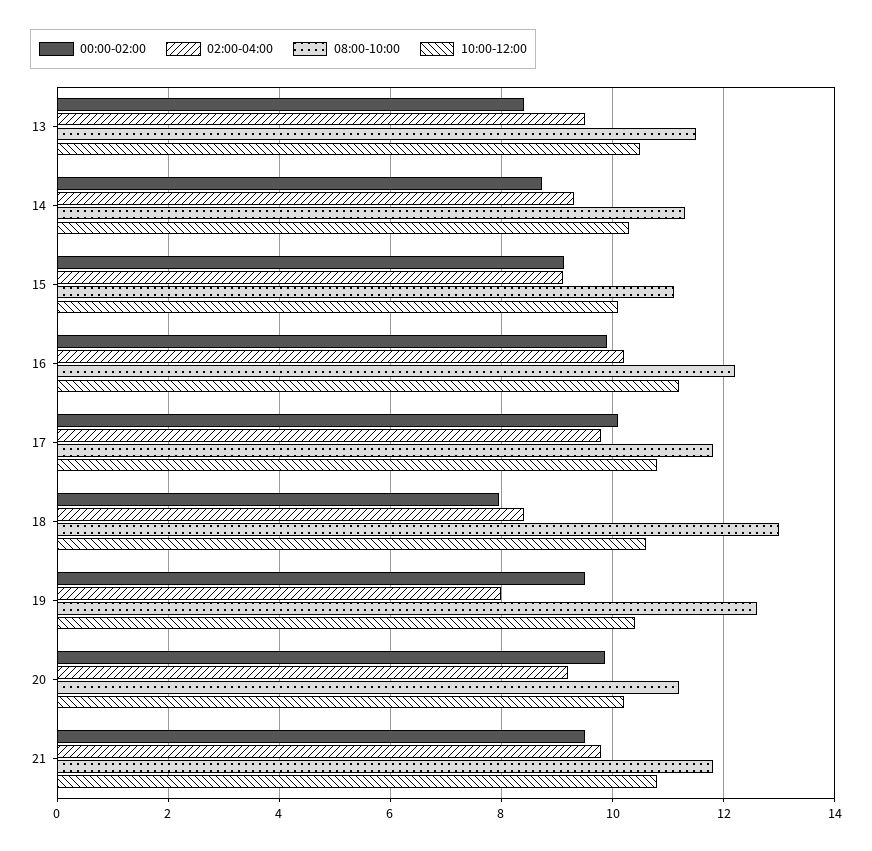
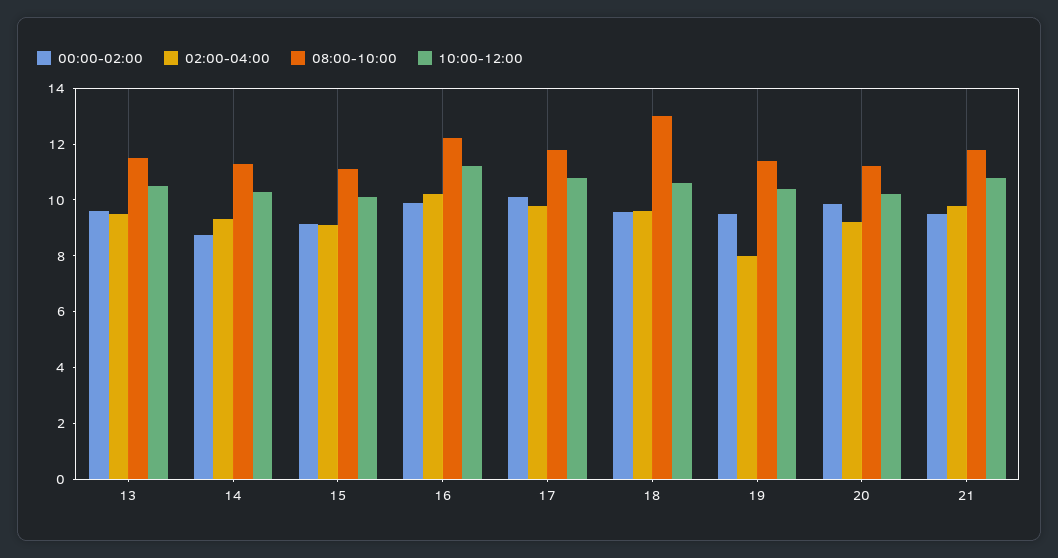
  {
    "00:00-02:00": {
-     "13": 8.4,
+     "13": 9.5,
      "14": 8.8,
      "15": 9.2,
      "16": 10,
      "17": 10.2,
-     "18": 8,
+     "18": 9.5,
      "19": 9.6,
      "20": 9.8,
      "21": 9.6
    },
    "02:00-04:00": {
      "13": 9.6,
      "14": 9.4,
      "15": 9.2,
      "16": 10.2,
      "17": 9.8,
-     "18": 8.4,
+     "18": 9.5,
      "19": 8,
      "20": 9.2,
      "21": 9.8
    },
    "08:00-10:00": {
      "13": 11.6,
      "14": 11.4,
      "15": 11.2,
      "16": 12.2,
      "17": 11.8,
      "18": 13,
-     "19": 12.6,
+     "19": 11.5,
      "20": 11.2,
      "21": 11.8
    },
    "10:00-12:00": {
      "13": 10.6,
      "14": 10.4,
      "15": 10.2,
      "16": 11.2,
      "17": 10.8,
      "18": 10.6,
      "19": 10.4,
      "20": 10.2,
      "21": 10.8
    }
  }

